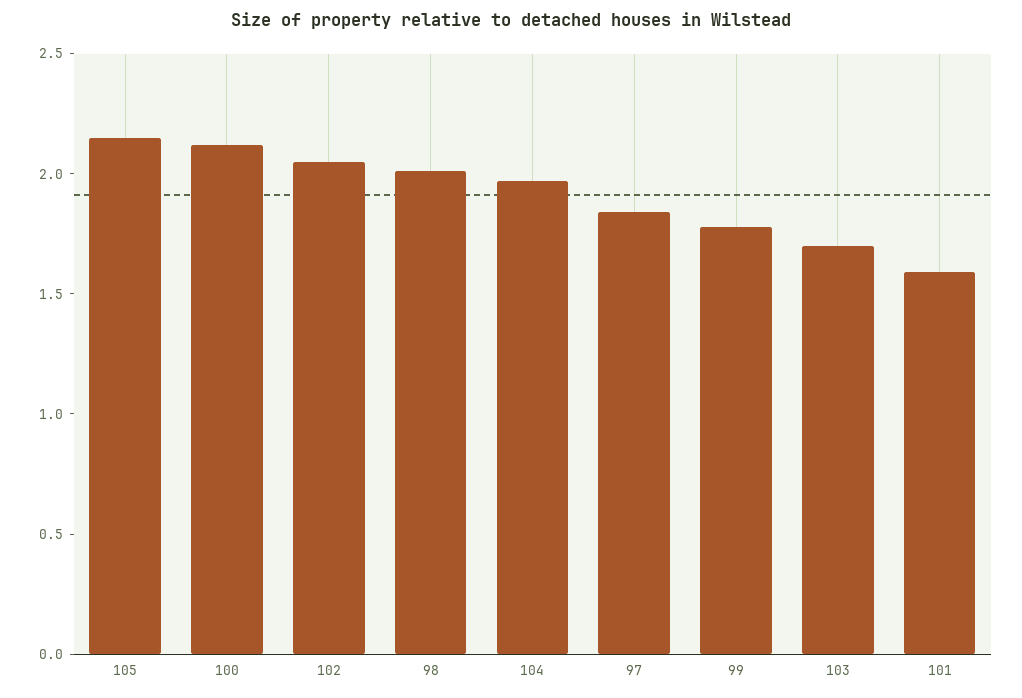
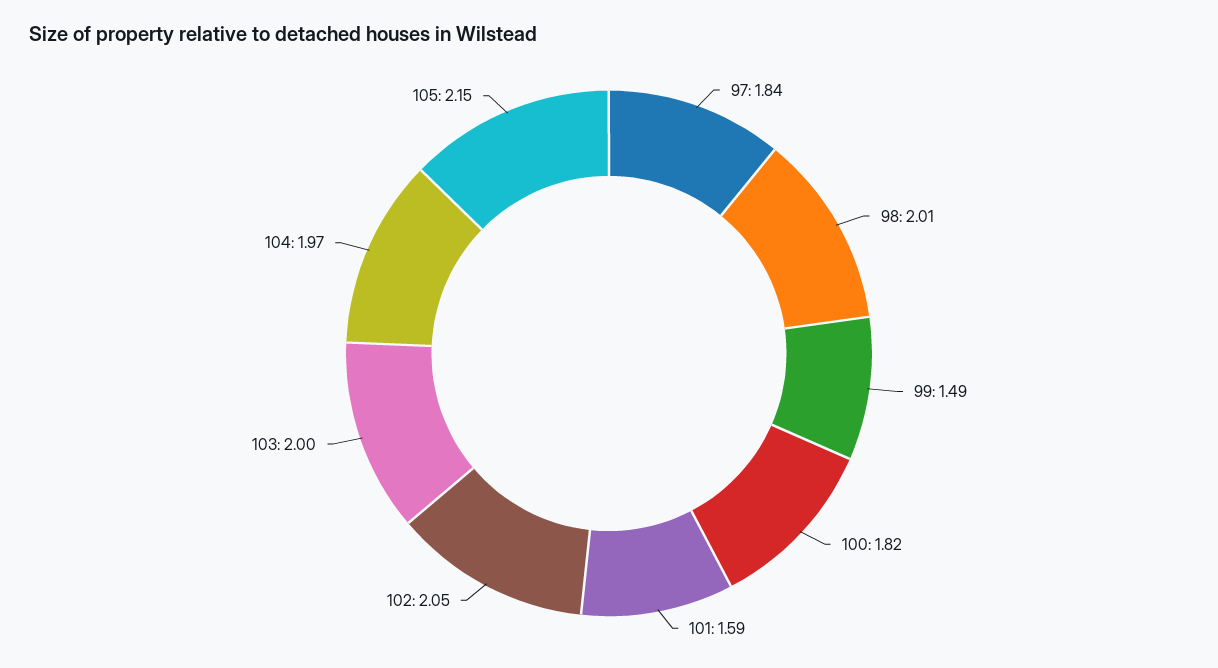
  {
    "105": 2.15,
-   "100": 2.1,
+   "100": 1.82,
    "102": 2.05,
    "98": 2.01,
    "104": 1.97,
    "97": 1.84,
-   "99": 1.8,
+   "99": 1.49,
-   "103": 1.7,
+   "103": 2,
    "101": 1.59
  }

